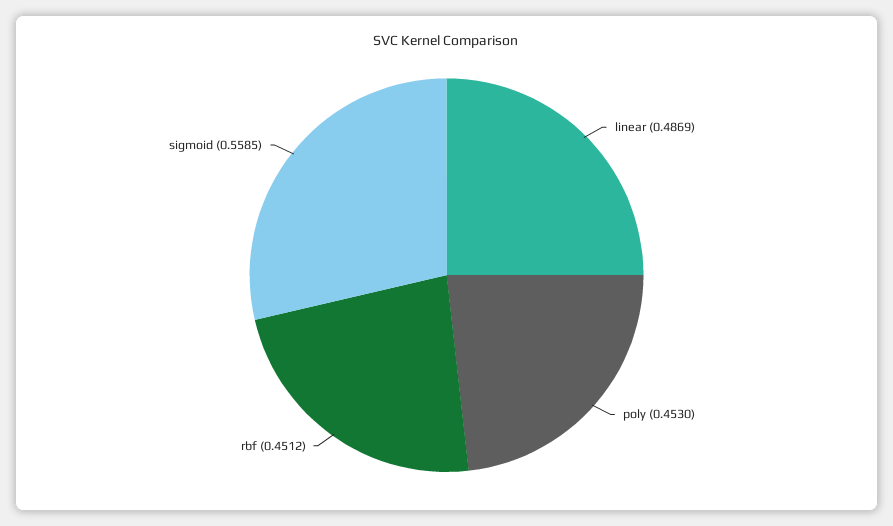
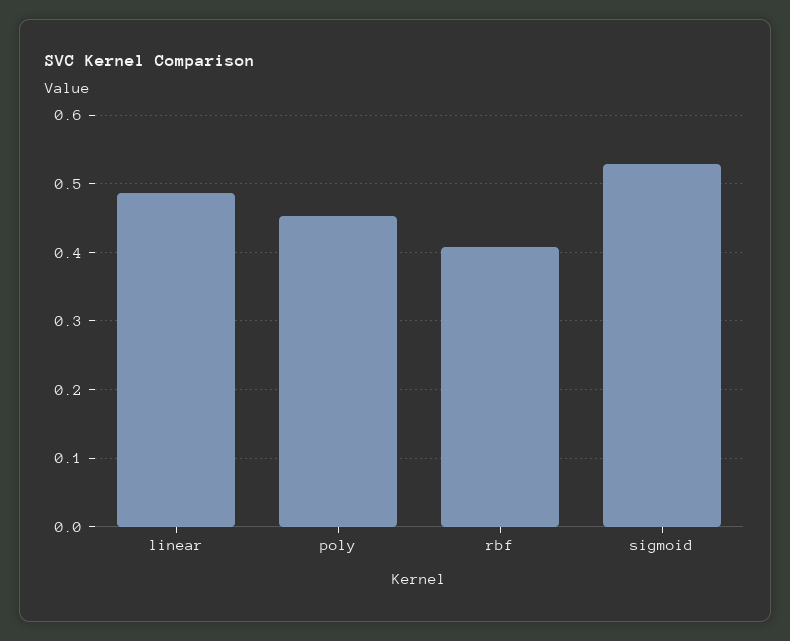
  {
    "linear": 0.4869,
    "poly": 0.453,
-   "rbf": 0.4512,
+   "rbf": 0.41,
-   "sigmoid": 0.5585
+   "sigmoid": 0.53
  }

